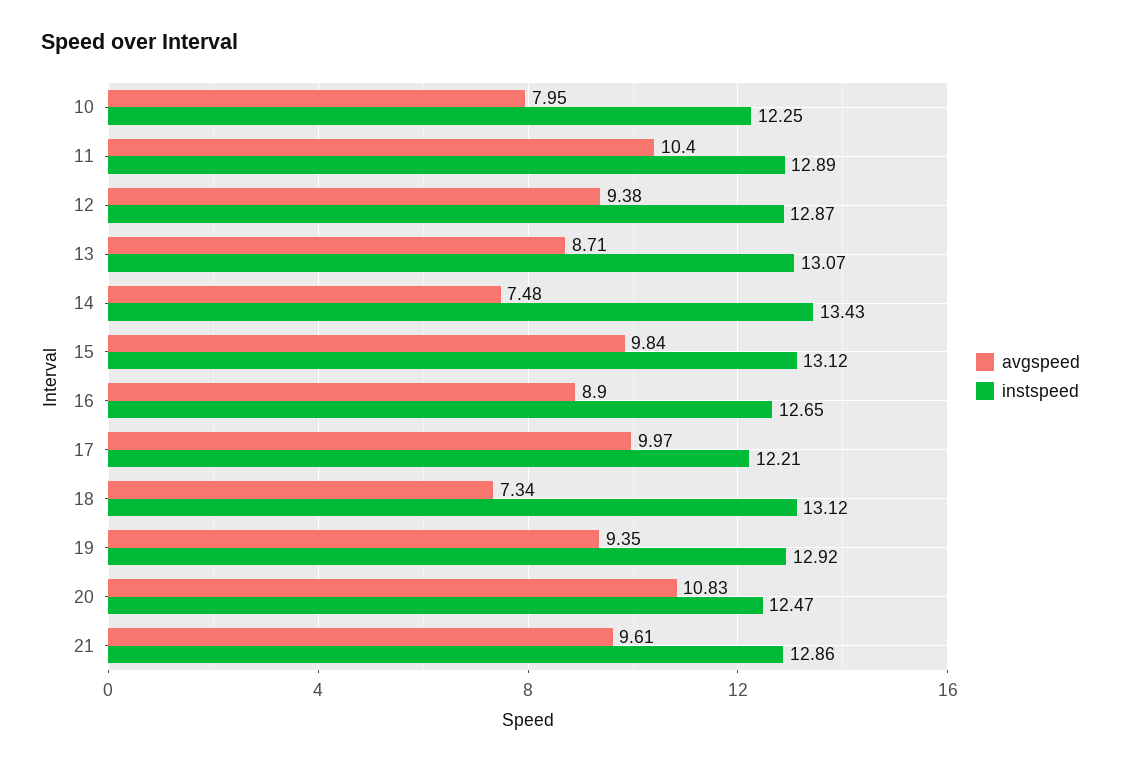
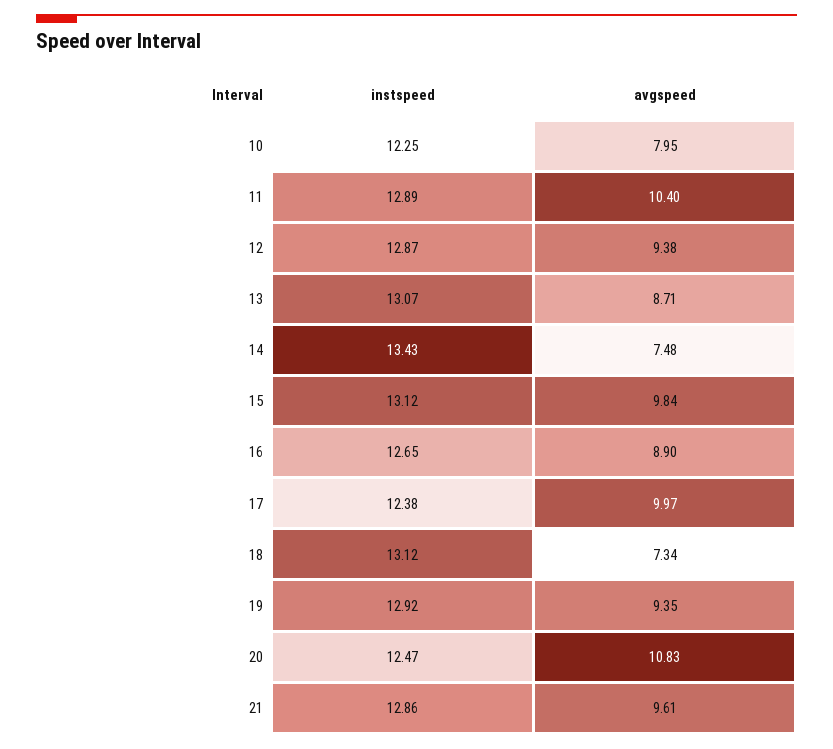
  {
    "avgspeed": {
      "10": 7.95,
      "11": 10.4,
      "12": 9.38,
      "13": 8.71,
      "14": 7.48,
      "15": 9.84,
      "16": 8.9,
      "17": 9.97,
      "18": 7.34,
      "19": 9.35,
      "20": 10.83,
      "21": 9.61
    },
    "instspeed": {
      "10": 12.25,
      "11": 12.89,
      "12": 12.87,
      "13": 13.07,
      "14": 13.43,
      "15": 13.12,
      "16": 12.65,
-     "17": 12.21,
+     "17": 12.38,
      "18": 13.12,
      "19": 12.92,
      "20": 12.47,
      "21": 12.86
    }
  }

